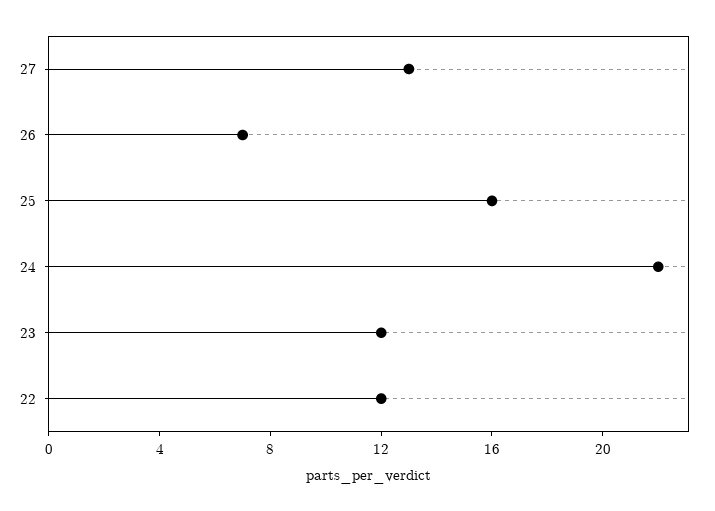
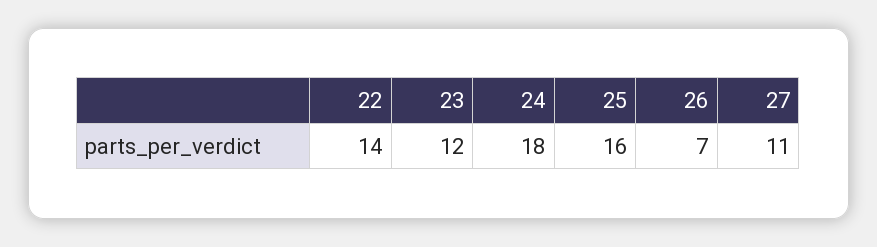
  {
-   "27": 13,
+   "27": 11,
    "26": 7,
    "25": 16,
-   "24": 22,
+   "24": 18,
    "23": 12,
-   "22": 12
+   "22": 14
  }

